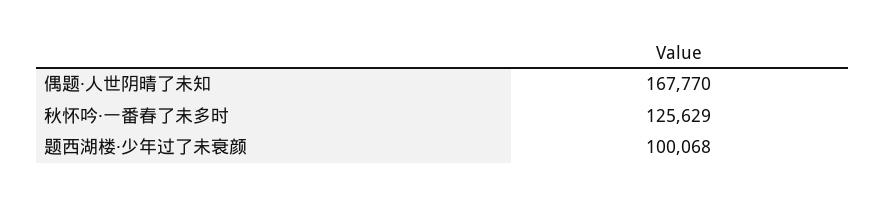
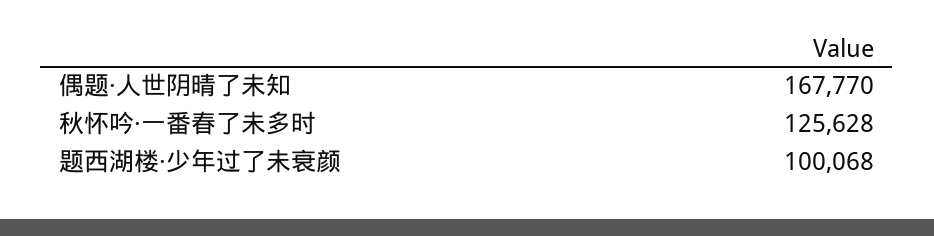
  {
    "偶题·人世阴晴了未知": 167770,
-   "秋怀吟·一番春了未多时": 125629,
+   "秋怀吟·一番春了未多时": 125628,
    "题西湖楼·少年过了未衰颜": 100068
  }

